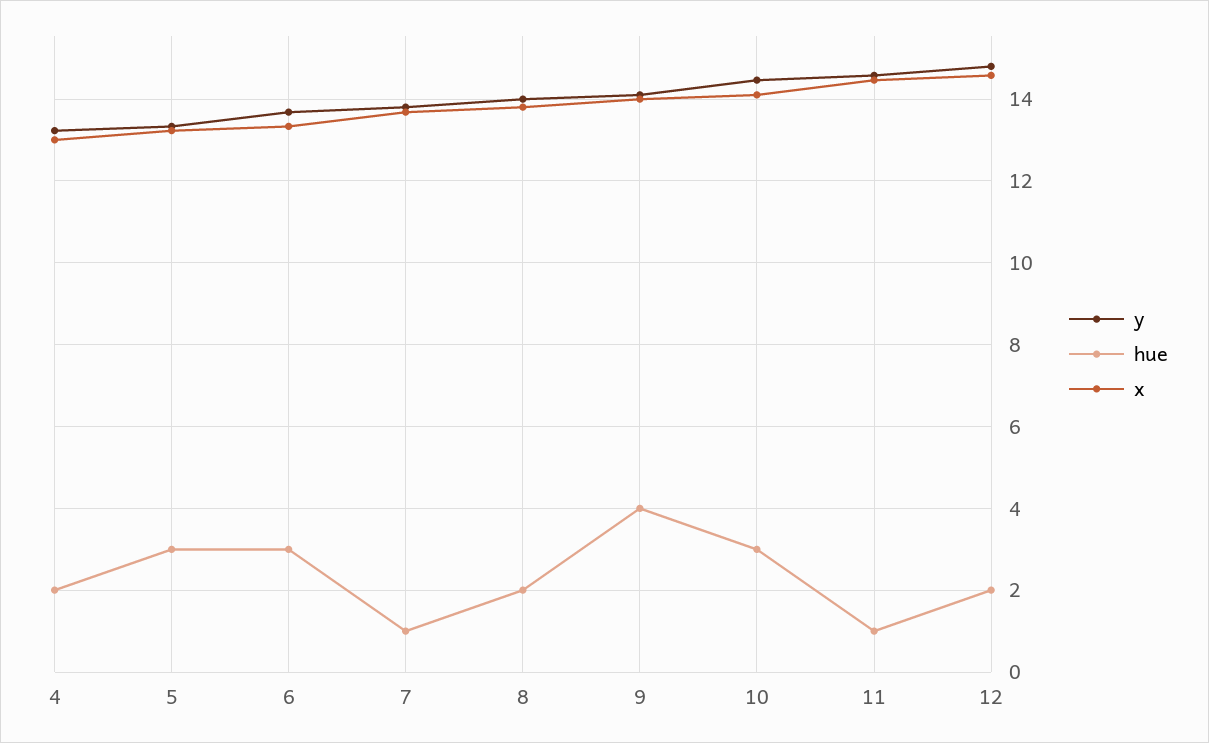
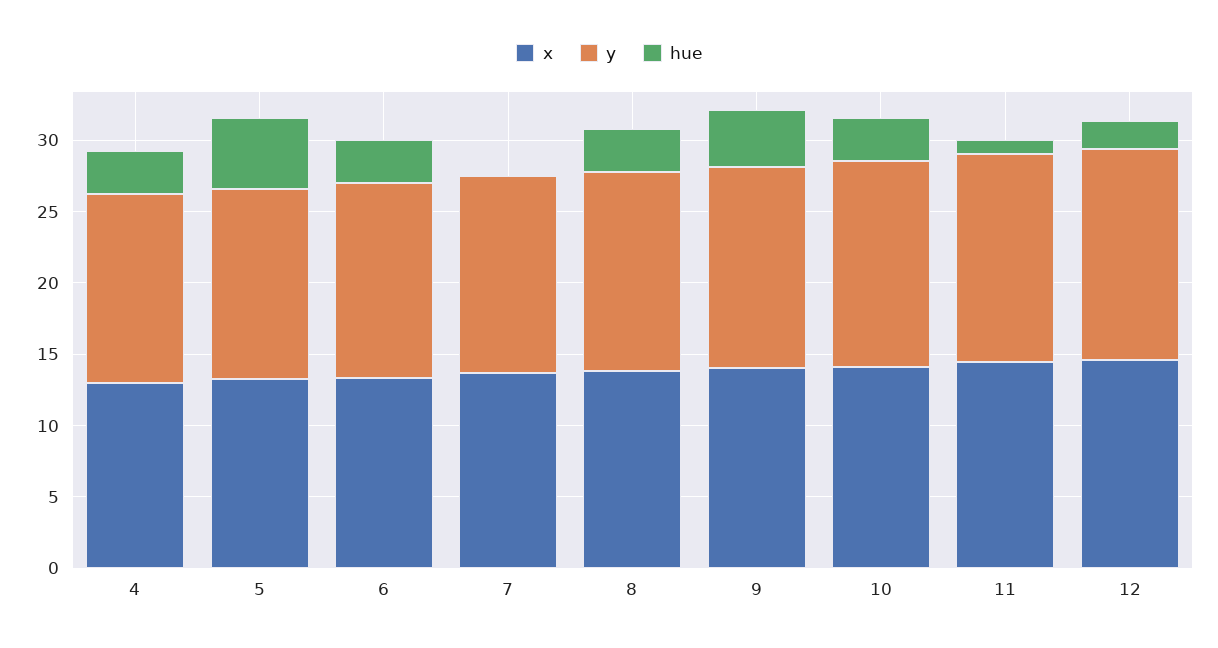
  {
    "y": {
      "4": 13.2,
      "5": 13.4,
      "6": 13.6,
      "7": 13.8,
      "8": 14,
      "9": 14.2,
      "10": 14.4,
      "11": 14.6,
      "12": 14.8
    },
    "hue": {
-     "4": 2,
+     "4": 3,
-     "5": 3,
+     "5": 5,
      "6": 3,
-     "7": 1,
+     "7": 0,
-     "8": 2,
+     "8": 3,
      "9": 4,
      "10": 3,
      "11": 1,
      "12": 2
    },
    "x": {
      "4": 13,
      "5": 13.2,
      "6": 13.4,
      "7": 13.6,
      "8": 13.8,
      "9": 14,
      "10": 14.2,
      "11": 14.4,
      "12": 14.6
    }
  }

